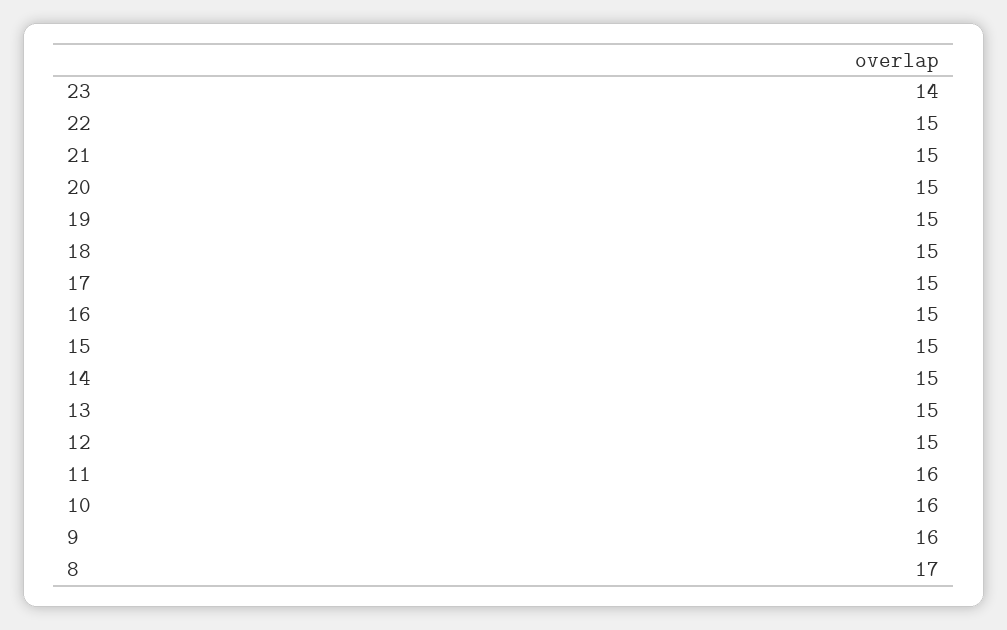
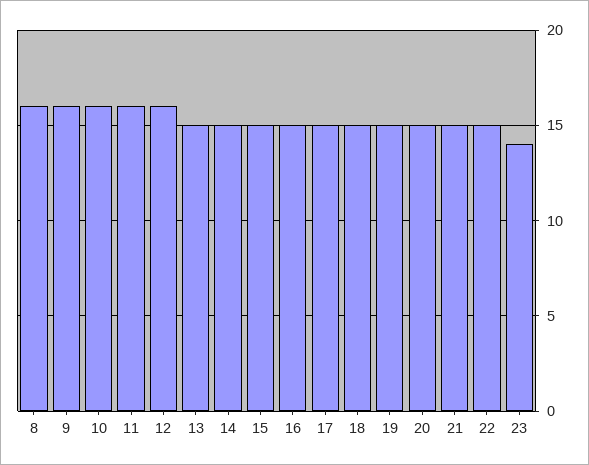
  {
    "23": 14,
    "22": 15,
    "21": 15,
    "20": 15,
    "19": 15,
    "18": 15,
    "17": 15,
    "16": 15,
    "15": 15,
    "14": 15,
    "13": 15,
-   "12": 15,
+   "12": 16,
    "11": 16,
    "10": 16,
    "9": 16,
-   "8": 17
+   "8": 16
  }

